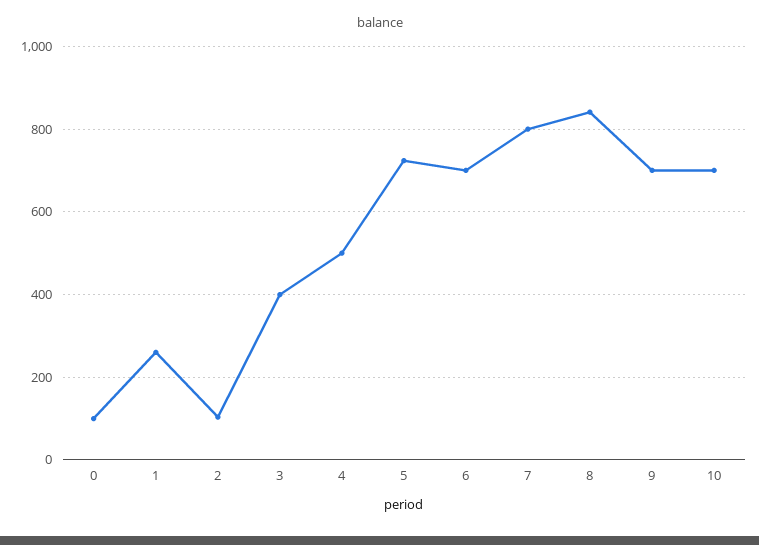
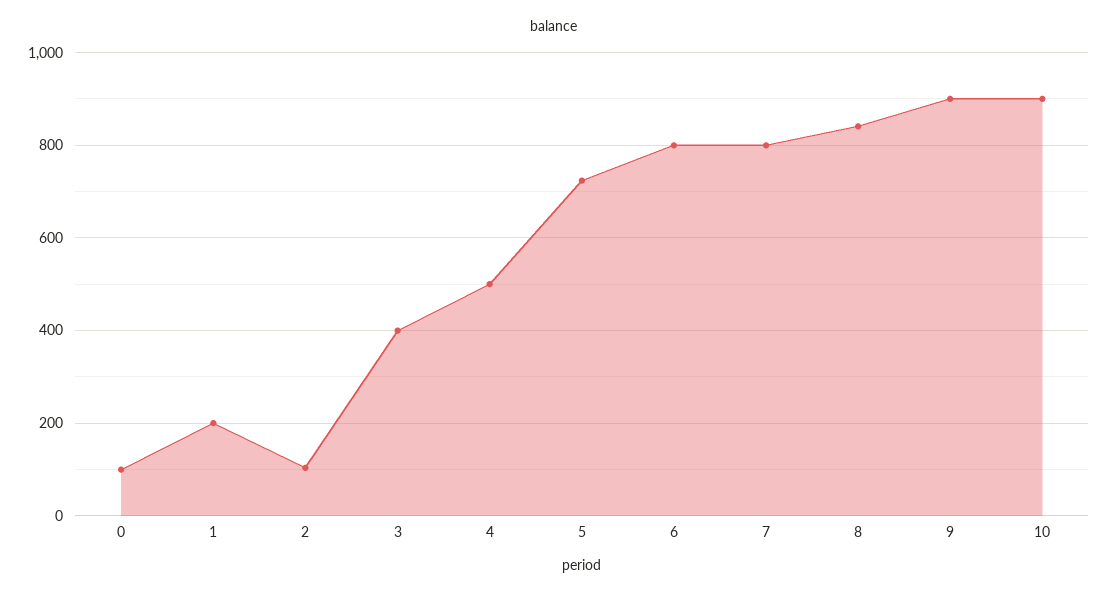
  {
    "0": 100,
-   "1": 260,
+   "1": 200,
    "2": 100,
    "3": 400,
    "4": 500,
    "5": 720,
-   "6": 700,
+   "6": 800,
    "7": 800,
    "8": 840,
-   "9": 700,
+   "9": 900,
-   "10": 700
+   "10": 900
  }

